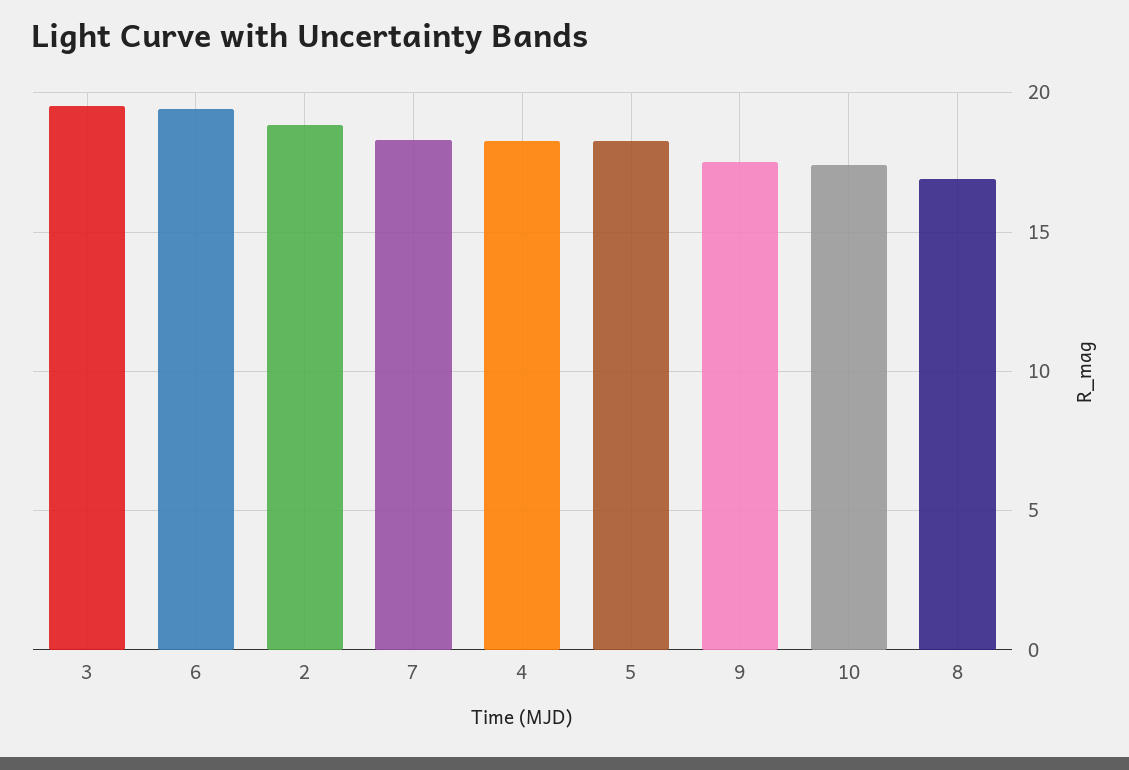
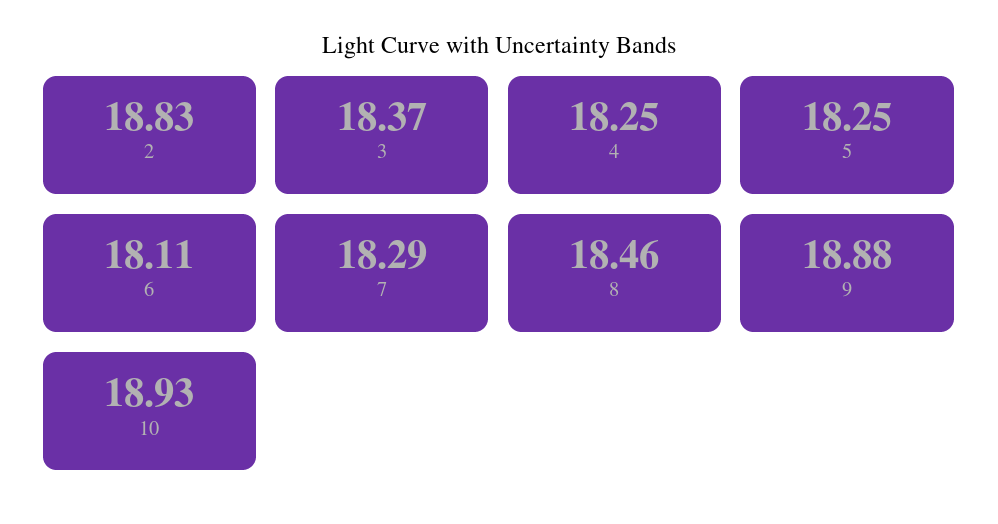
  {
-   "3": 19.5,
+   "3": 18.37,
-   "6": 19.5,
+   "6": 18.11,
    "2": 18.83,
    "7": 18.29,
    "4": 18.25,
    "5": 18.25,
-   "9": 17.5,
+   "9": 18.88,
-   "10": 17.5,
+   "10": 18.93,
-   "8": 17
+   "8": 18.46
  }

